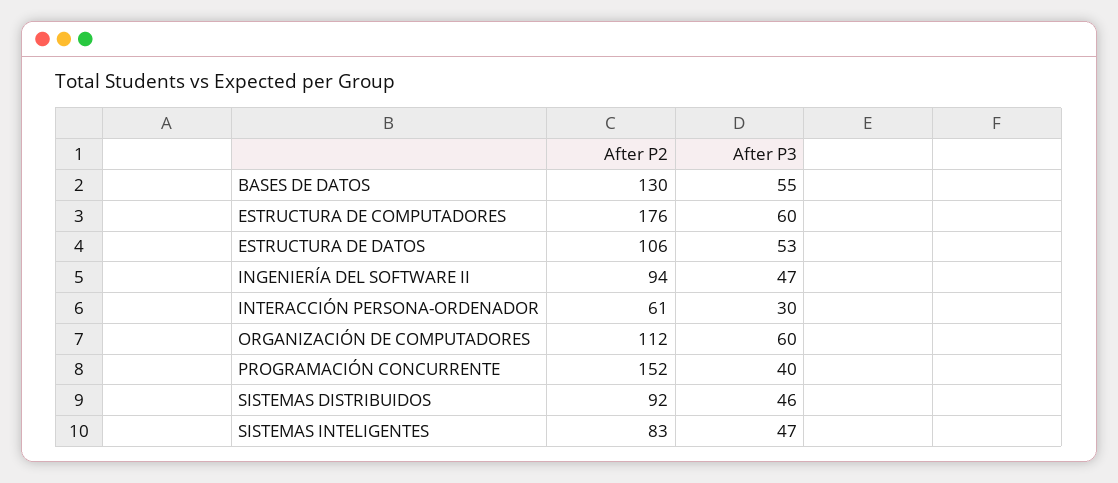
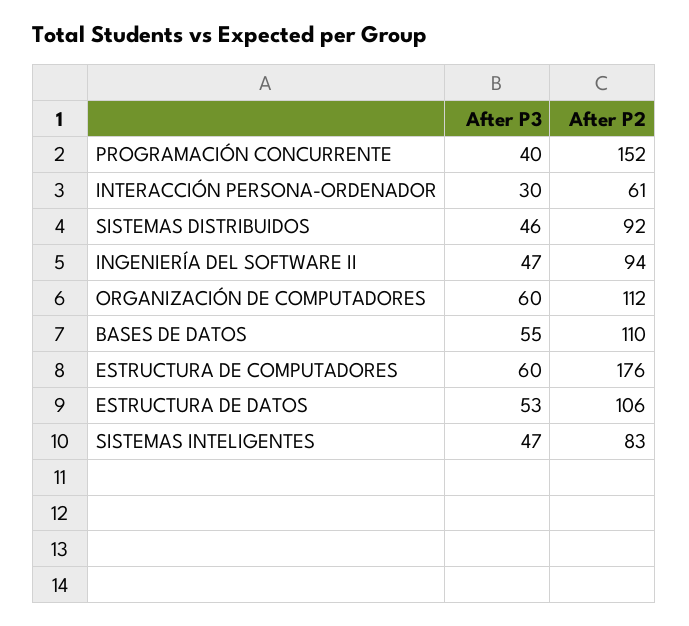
  {
    "After P2": {
-     "BASES DE DATOS": 130,
+     "BASES DE DATOS": 110,
      "ESTRUCTURA DE COMPUTADORES": 176,
      "ESTRUCTURA DE DATOS": 106,
      "INGENIERÍA DEL SOFTWARE II": 94,
      "INTERACCIÓN PERSONA-ORDENADOR": 61,
      "ORGANIZACIÓN DE COMPUTADORES": 112,
      "PROGRAMACIÓN CONCURRENTE": 152,
      "SISTEMAS DISTRIBUIDOS": 92,
      "SISTEMAS INTELIGENTES": 83
    },
    "After P3": {
      "BASES DE DATOS": 55,
      "ESTRUCTURA DE COMPUTADORES": 60,
      "ESTRUCTURA DE DATOS": 53,
      "INGENIERÍA DEL SOFTWARE II": 47,
      "INTERACCIÓN PERSONA-ORDENADOR": 30,
      "ORGANIZACIÓN DE COMPUTADORES": 60,
      "PROGRAMACIÓN CONCURRENTE": 40,
      "SISTEMAS DISTRIBUIDOS": 46,
      "SISTEMAS INTELIGENTES": 47
    }
  }

